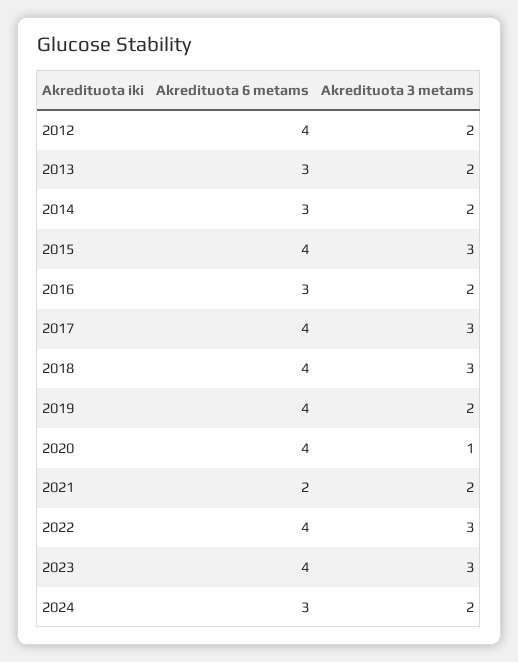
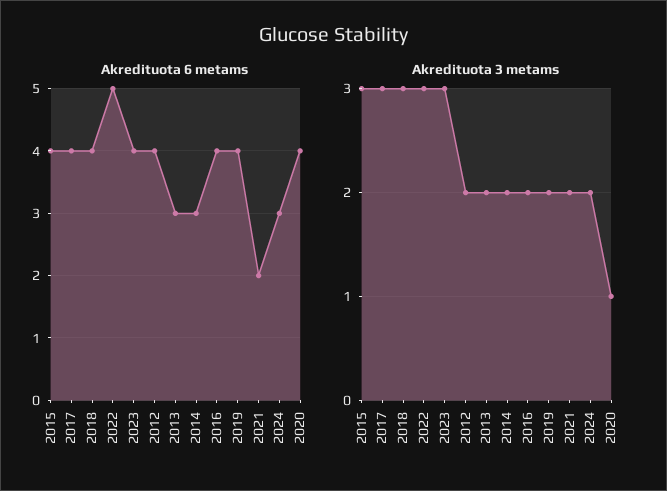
  {
    "Akredituota 6 metams": {
      "2012": 4,
      "2013": 3,
      "2014": 3,
      "2015": 4,
-     "2016": 3,
+     "2016": 4,
      "2017": 4,
      "2018": 4,
      "2019": 4,
      "2020": 4,
      "2021": 2,
-     "2022": 4,
+     "2022": 5,
      "2023": 4,
      "2024": 3
    },
    "Akredituota 3 metams": {
      "2012": 2,
      "2013": 2,
      "2014": 2,
      "2015": 3,
      "2016": 2,
      "2017": 3,
      "2018": 3,
      "2019": 2,
      "2020": 1,
      "2021": 2,
      "2022": 3,
      "2023": 3,
      "2024": 2
    }
  }

